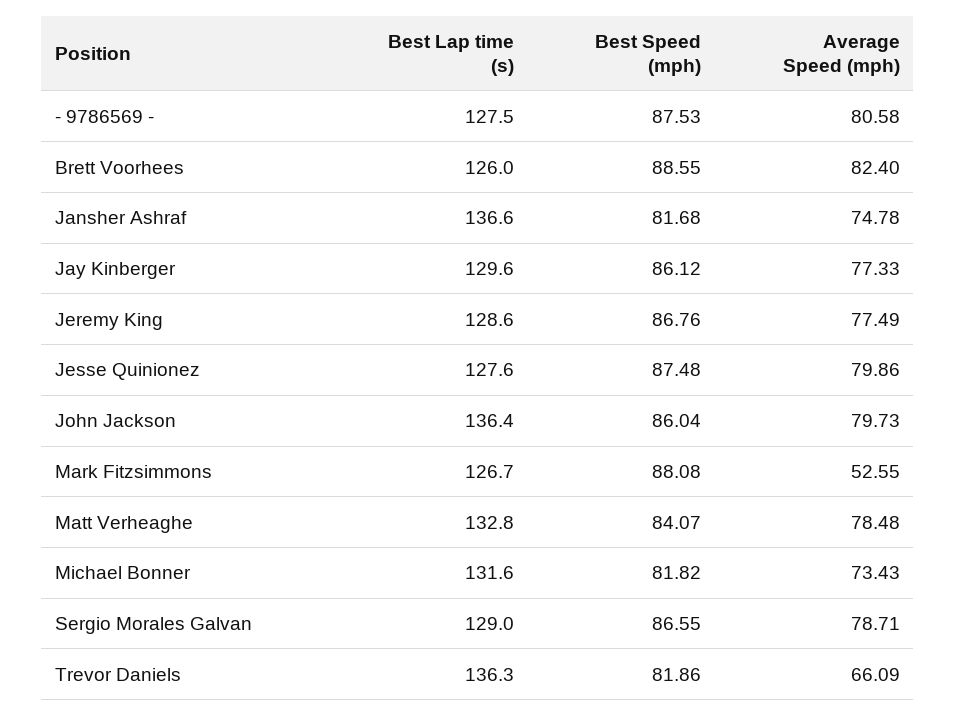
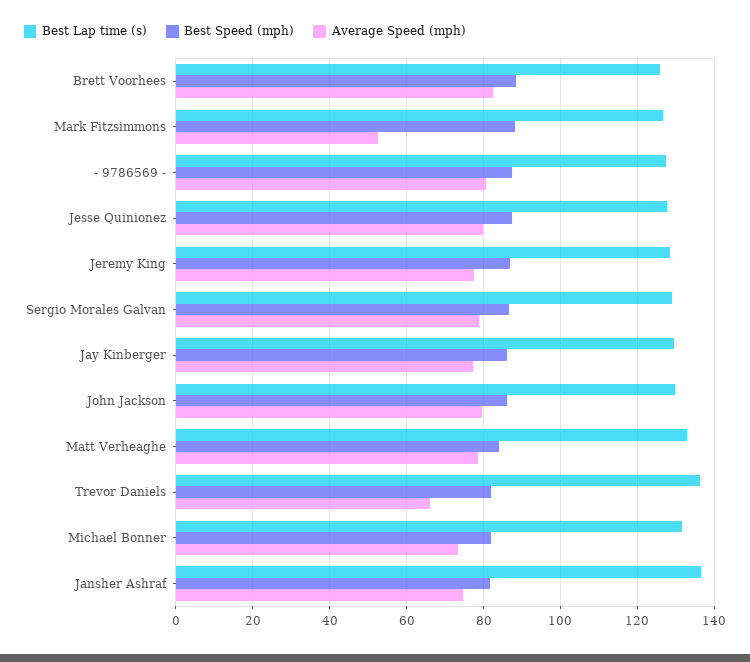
  {
    "Best Lap time (s)": {
      "- 9786569 -": 127.5,
      "Brett Voorhees": 126,
      "Jansher Ashraf": 136.6,
      "Jay Kinberger": 129.6,
      "Jeremy King": 128.6,
      "Jesse Quinionez": 127.6,
-     "John Jackson": 136.4,
+     "John Jackson": 130,
      "Mark Fitzsimmons": 126.7,
      "Matt Verheaghe": 132.8,
      "Michael Bonner": 131.6,
      "Sergio Morales Galvan": 129,
      "Trevor Daniels": 136.3
    },
    "Best Speed (mph)": {
      "- 9786569 -": 87.53,
      "Brett Voorhees": 88.55,
      "Jansher Ashraf": 81.68,
      "Jay Kinberger": 86.12,
      "Jeremy King": 86.76,
      "Jesse Quinionez": 87.48,
      "John Jackson": 86.04,
      "Mark Fitzsimmons": 88.08,
      "Matt Verheaghe": 84.07,
      "Michael Bonner": 81.82,
      "Sergio Morales Galvan": 86.55,
      "Trevor Daniels": 81.86
    },
    "Average Speed (mph)": {
      "- 9786569 -": 80.58,
      "Brett Voorhees": 82.4,
      "Jansher Ashraf": 74.78,
      "Jay Kinberger": 77.33,
      "Jeremy King": 77.49,
      "Jesse Quinionez": 79.86,
      "John Jackson": 79.73,
      "Mark Fitzsimmons": 52.55,
      "Matt Verheaghe": 78.48,
      "Michael Bonner": 73.43,
      "Sergio Morales Galvan": 78.71,
      "Trevor Daniels": 66.09
    }
  }

